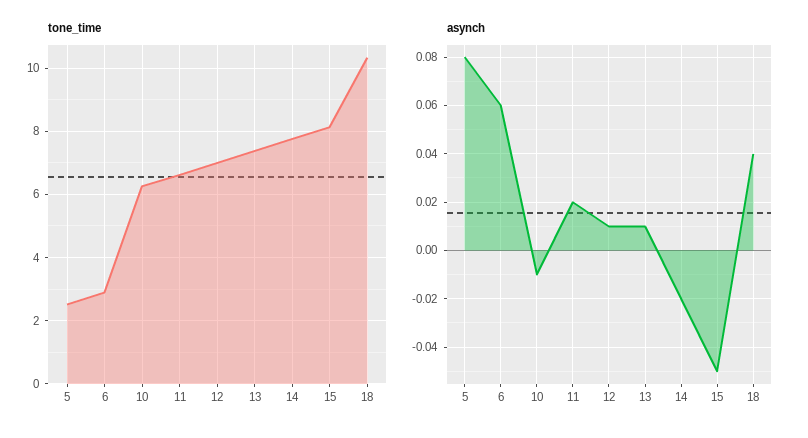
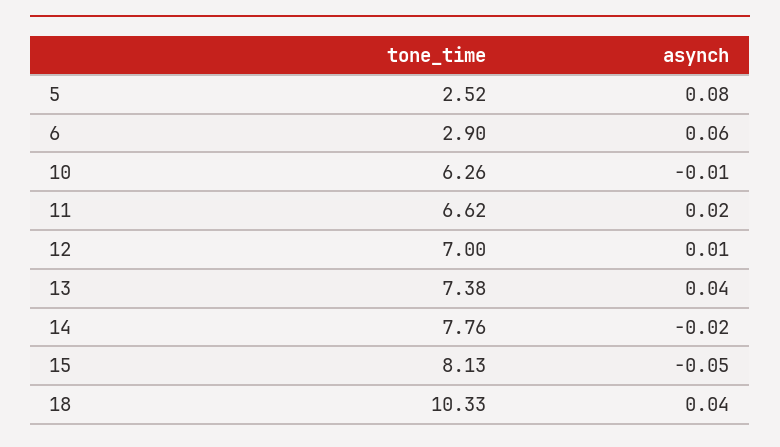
  {
    "tone_time": {
      "5": 2.52,
      "6": 2.9,
      "10": 6.26,
      "11": 6.62,
      "12": 7,
      "13": 7.38,
      "14": 7.76,
      "15": 8.13,
      "18": 10.33
    },
    "asynch": {
      "5": 0.08,
      "6": 0.06,
      "10": -0.01,
      "11": 0.02,
      "12": 0.01,
-     "13": 0.01,
+     "13": 0.04,
      "14": -0.02,
      "15": -0.05,
      "18": 0.04
    }
  }

